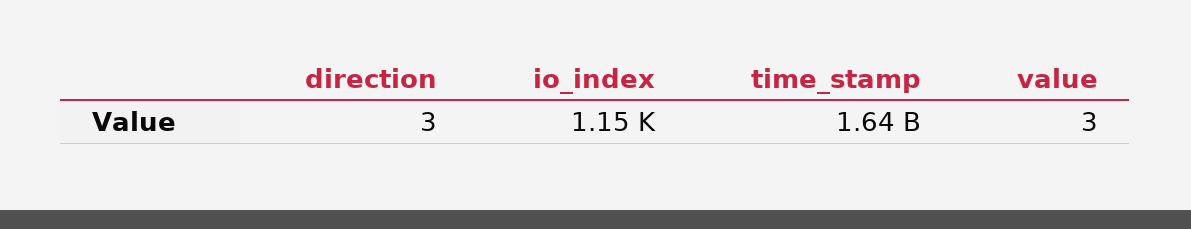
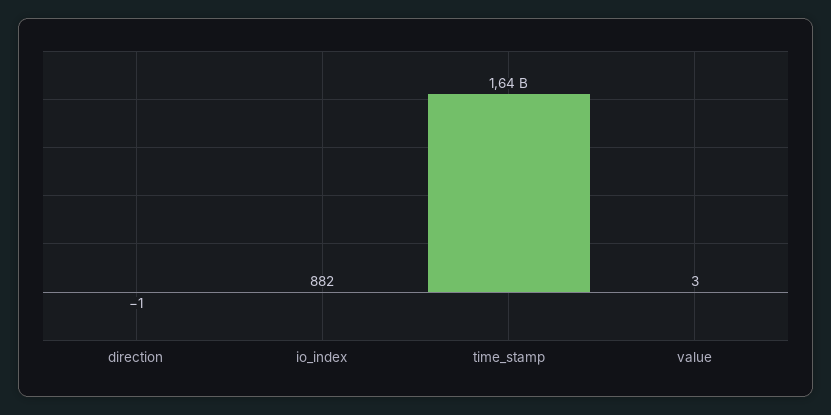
  {
-   "direction": 3,
+   "direction": -1,
-   "io_index": 1150,
+   "io_index": 882,
    "time_stamp": 1640000000,
    "value": 3
  }

